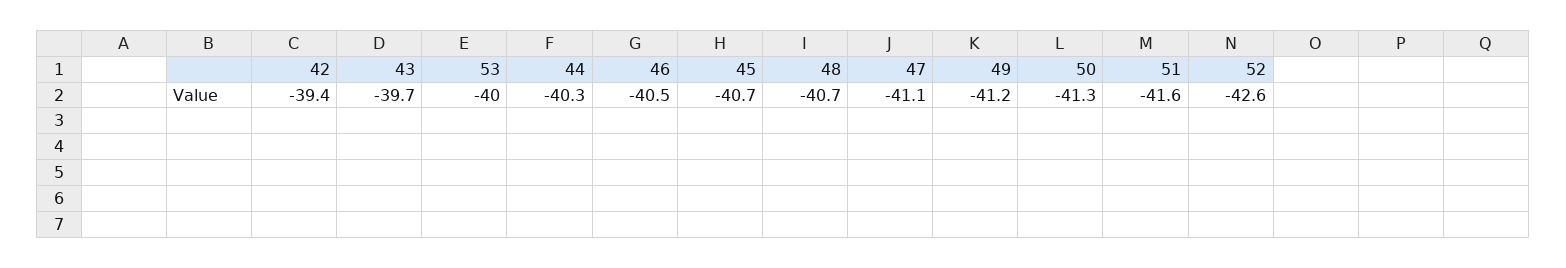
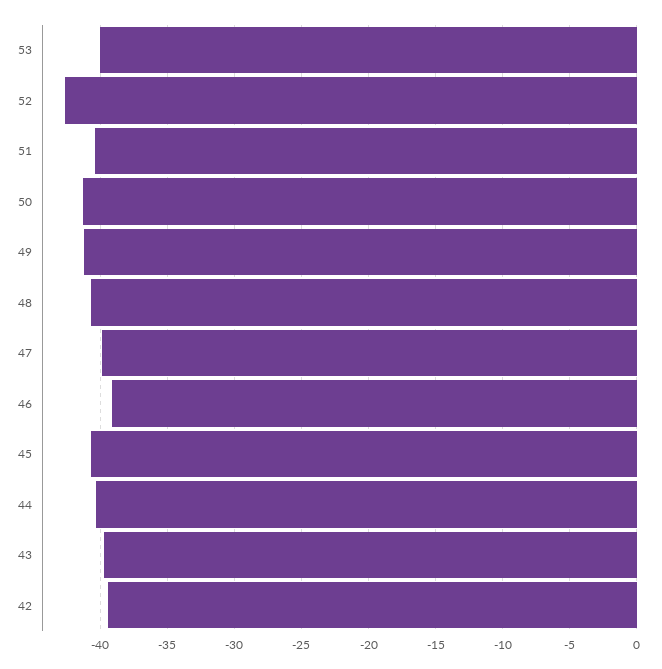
  {
    "42": -39.4,
    "43": -39.7,
    "53": -40,
    "44": -40.3,
-   "46": -40.5,
+   "46": -39,
    "45": -40.7,
    "48": -40.7,
-   "47": -41.1,
+   "47": -40,
    "49": -41.2,
    "50": -41.3,
-   "51": -41.6,
+   "51": -40.5,
    "52": -42.6
  }

